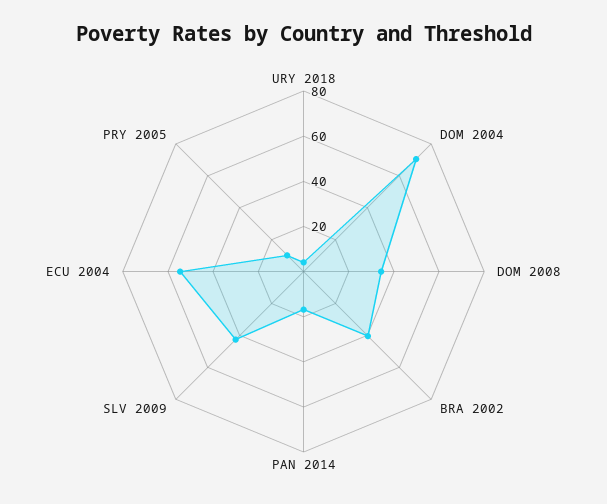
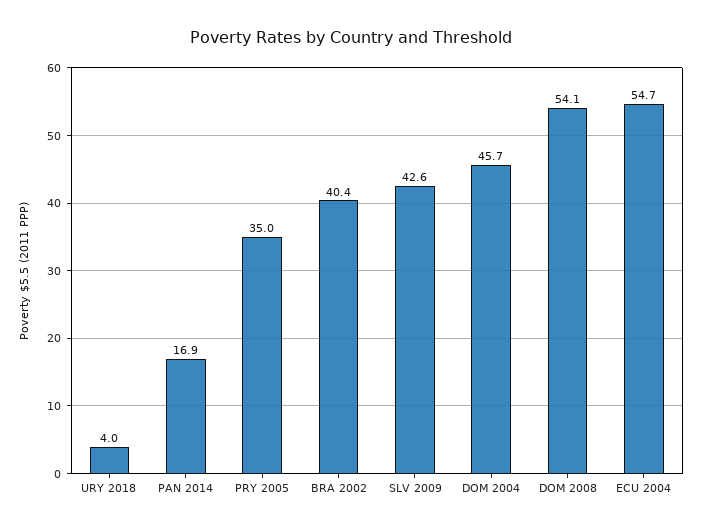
  {
    "URY 2018": 4,
-   "DOM 2004": 70,
+   "DOM 2004": 45.7,
-   "DOM 2008": 35,
+   "DOM 2008": 54.1,
    "BRA 2002": 40.4,
    "PAN 2014": 16.9,
    "SLV 2009": 42.6,
    "ECU 2004": 54.7,
-   "PRY 2005": 10
+   "PRY 2005": 35
  }

